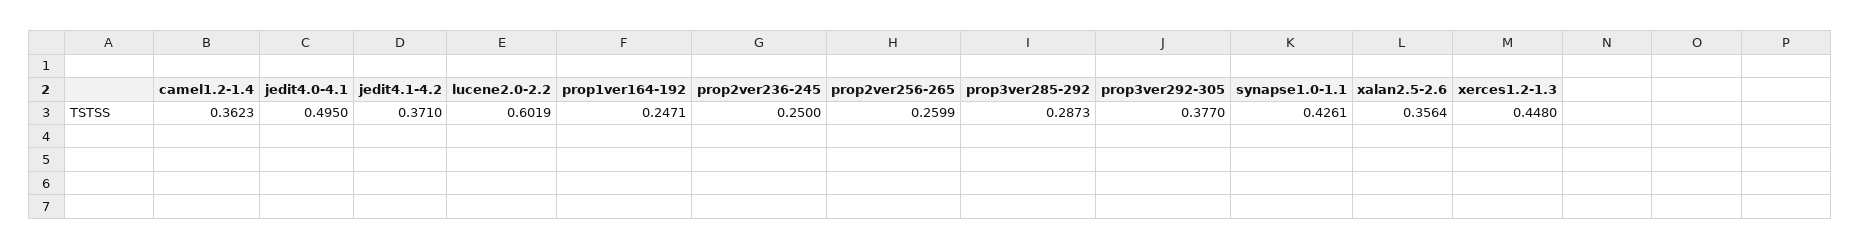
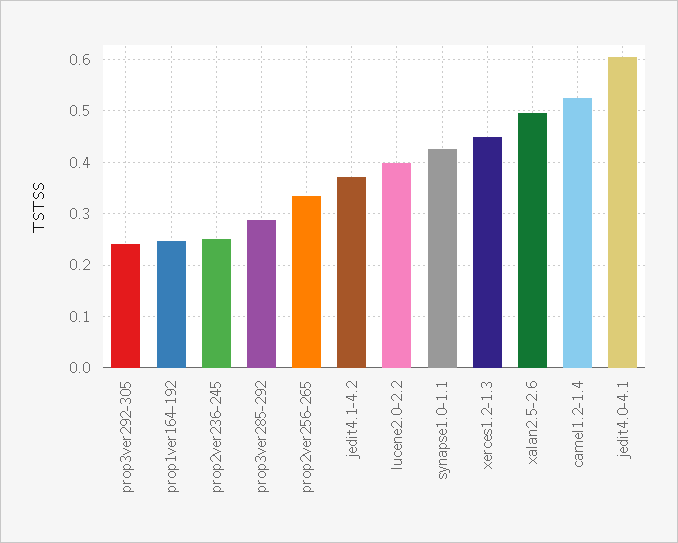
  {
-   "camel1.2-1.4": 0.3623,
+   "camel1.2-1.4": 0.52,
-   "jedit4.0-4.1": 0.495,
+   "jedit4.0-4.1": 0.6,
    "jedit4.1-4.2": 0.371,
-   "lucene2.0-2.2": 0.6019,
+   "lucene2.0-2.2": 0.4,
    "prop1ver164-192": 0.2471,
    "prop2ver236-245": 0.25,
-   "prop2ver256-265": 0.2599,
+   "prop2ver256-265": 0.34,
    "prop3ver285-292": 0.2873,
-   "prop3ver292-305": 0.377,
+   "prop3ver292-305": 0.24,
    "synapse1.0-1.1": 0.4261,
-   "xalan2.5-2.6": 0.3564,
+   "xalan2.5-2.6": 0.5,
    "xerces1.2-1.3": 0.448
  }

